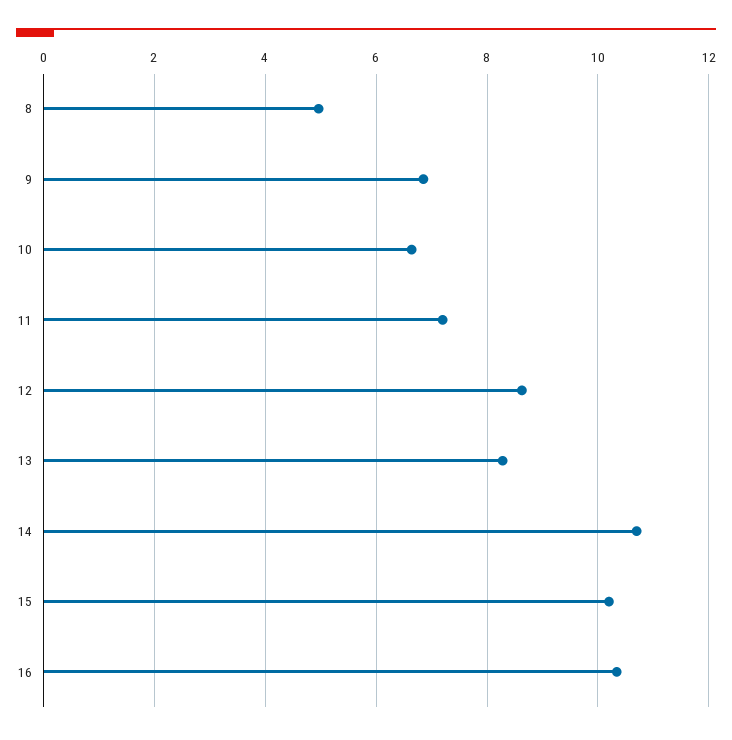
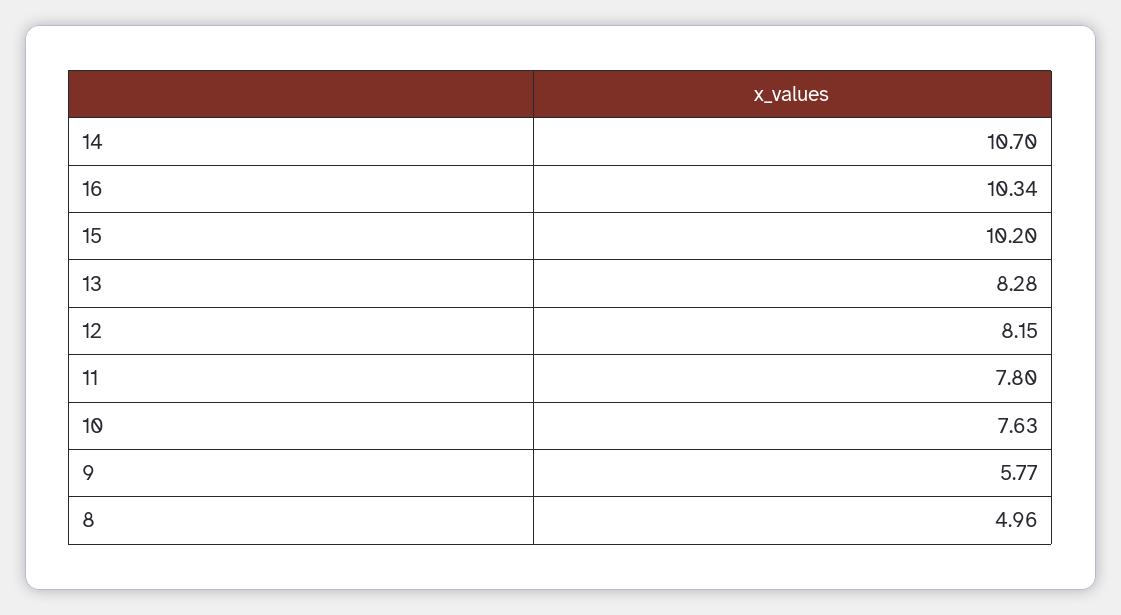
  {
    "8": 4.96,
-   "9": 6.8,
+   "9": 5.77,
-   "10": 6.6,
+   "10": 7.63,
-   "11": 7.2,
+   "11": 7.8,
-   "12": 8.6,
+   "12": 8.15,
    "13": 8.28,
    "14": 10.7,
    "15": 10.2,
    "16": 10.34
  }

